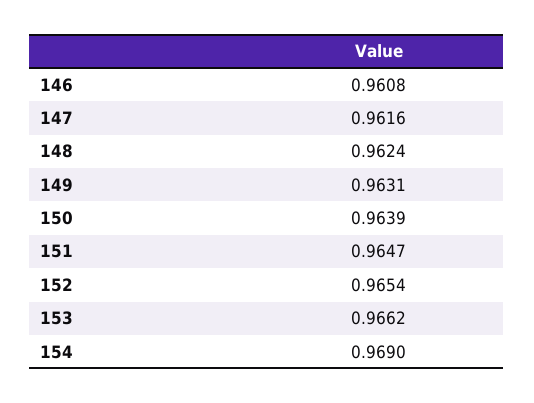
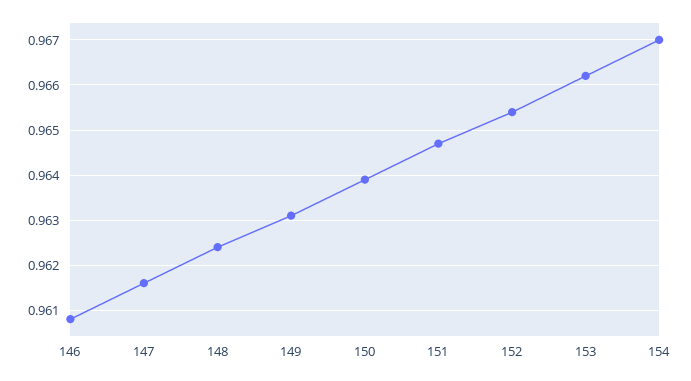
  {
    "146": 0.9608,
    "147": 0.9616,
    "148": 0.9624,
    "149": 0.9631,
    "150": 0.9639,
    "151": 0.9647,
    "152": 0.9654,
    "153": 0.9662,
-   "154": 0.969
+   "154": 0.967
  }

